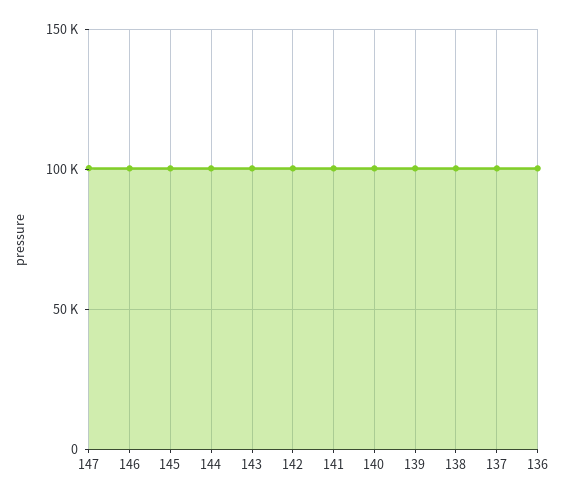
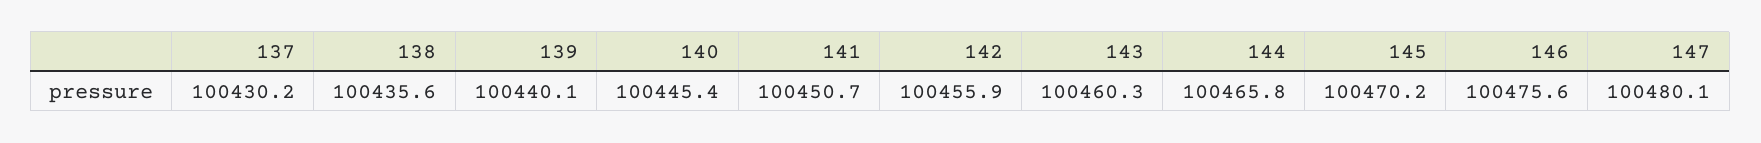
  {
    "147": 100480.1,
    "146": 100475.6,
    "145": 100470.2,
    "144": 100465.8,
    "143": 100460.3,
    "142": 100455.9,
    "141": 100450.7,
    "140": 100445.4,
    "139": 100440.1,
    "138": 100435.6,
-   "137": 100430.2,
+   "137": 100430.2
-   "136": 100000
  }

